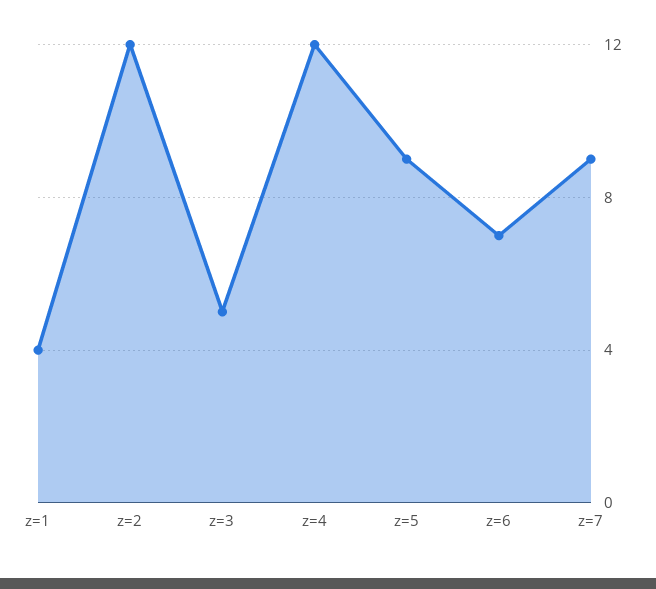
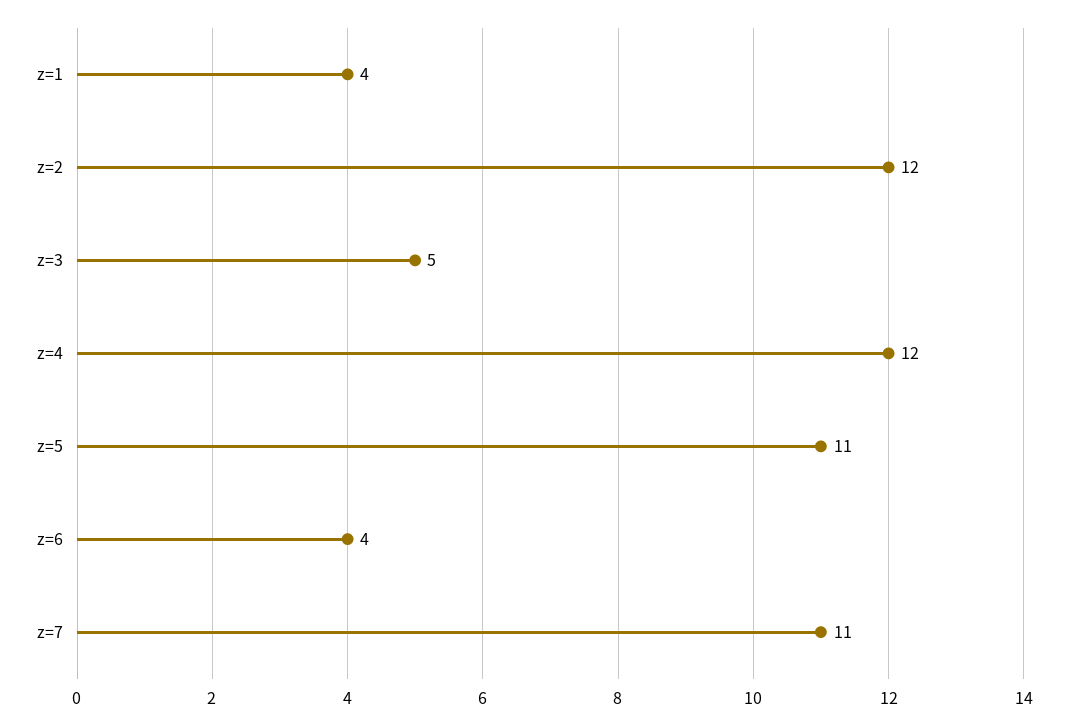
  {
    "z=1": 4,
    "z=2": 12,
    "z=3": 5,
    "z=4": 12,
-   "z=5": 9,
+   "z=5": 11,
-   "z=6": 7,
+   "z=6": 4,
-   "z=7": 9
+   "z=7": 11
  }

